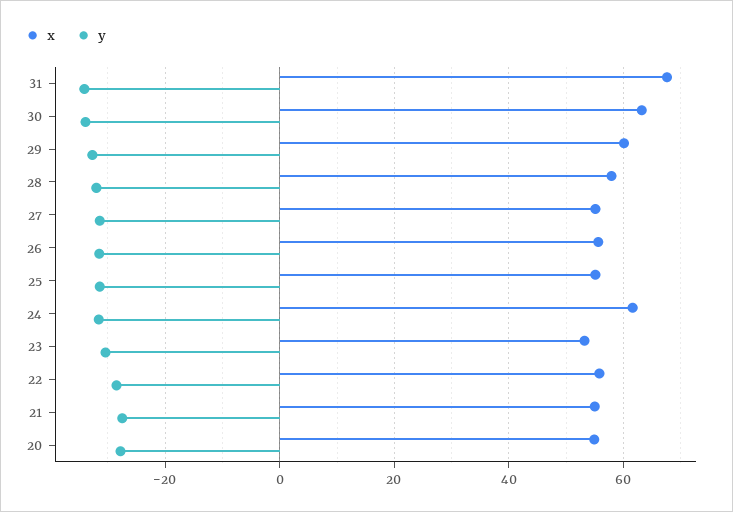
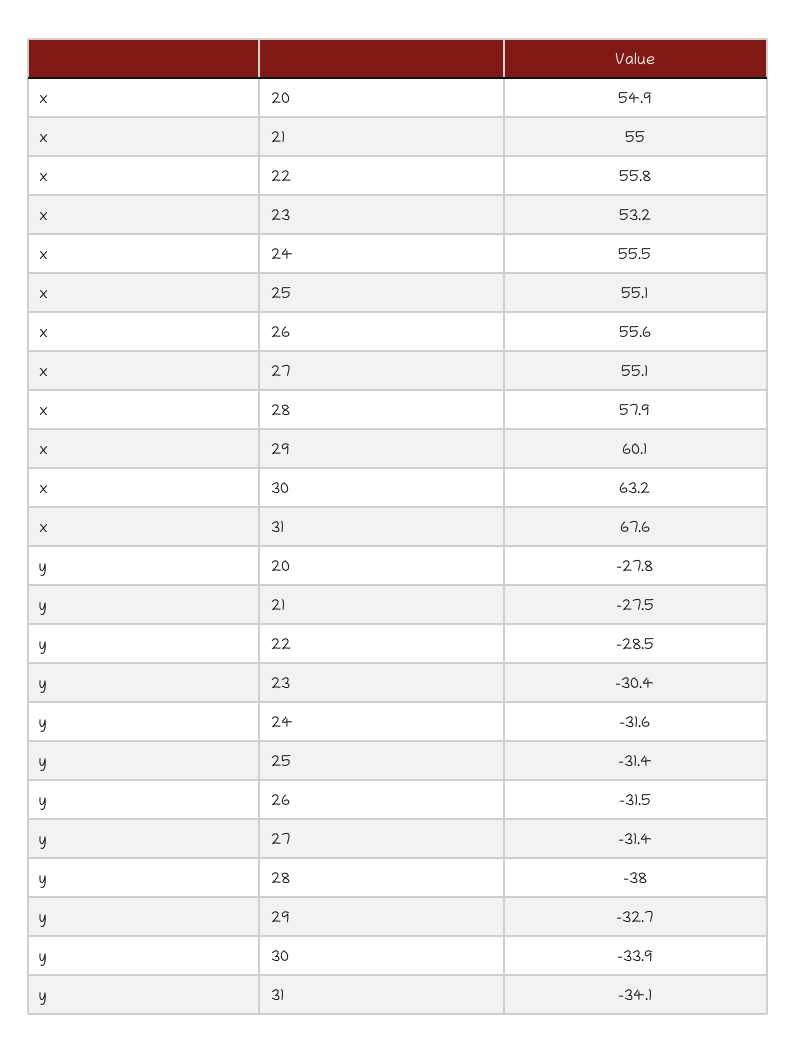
  {
    "x": {
      "31": 67.6,
      "30": 63.2,
      "29": 60.1,
      "28": 57.9,
      "27": 55.1,
      "26": 55.6,
      "25": 55.1,
-     "24": 62,
+     "24": 55.5,
      "23": 53.2,
      "22": 55.8,
      "21": 55,
      "20": 54.9
    },
    "y": {
      "31": -34.1,
      "30": -33.9,
      "29": -32.7,
-     "28": -32,
+     "28": -38,
      "27": -31.4,
      "26": -31.5,
      "25": -31.4,
      "24": -31.6,
      "23": -30.4,
      "22": -28.5,
      "21": -27.5,
      "20": -27.8
    }
  }

